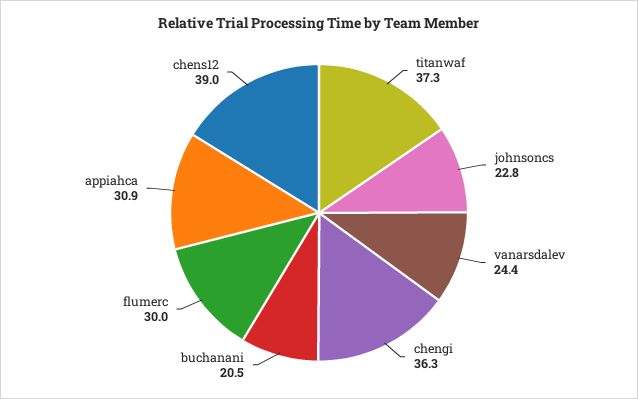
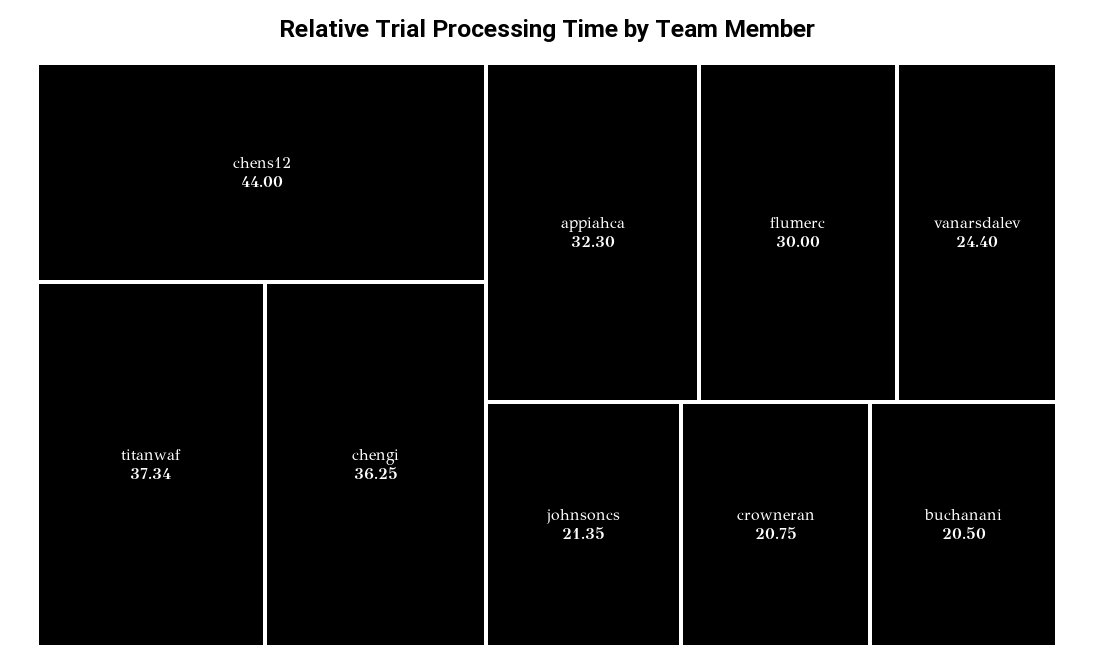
  {
    "titanwaf": 37.34,
-   "johnsoncs": 22.8,
+   "johnsoncs": 21.35,
    "vanarsdalev": 24.4,
    "chengi": 36.25,
    "buchanani": 20.5,
    "flumerc": 30,
-   "appiahca": 30.9,
+   "appiahca": 32.3,
-   "chens12": 39
+   "chens12": 44,
+   "crowneran": 20.75
  }

